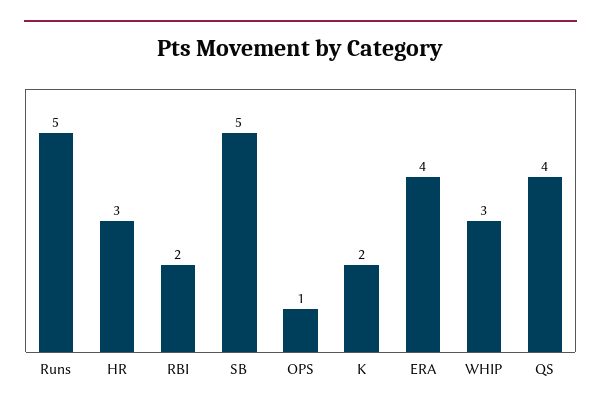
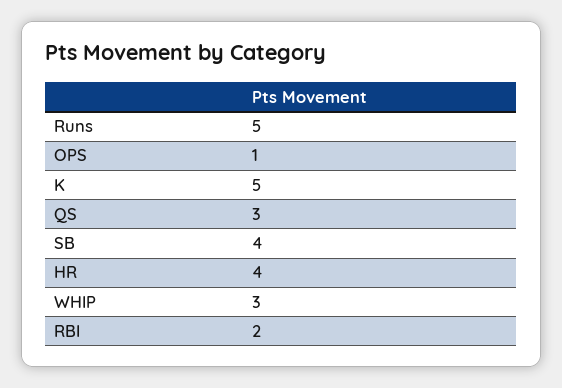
  {
    "Runs": 5,
-   "HR": 3,
+   "HR": 4,
    "RBI": 2,
-   "SB": 5,
+   "SB": 4,
    "OPS": 1,
-   "K": 2,
+   "K": 5,
-   "ERA": 4,
    "WHIP": 3,
-   "QS": 4
+   "QS": 3
  }

